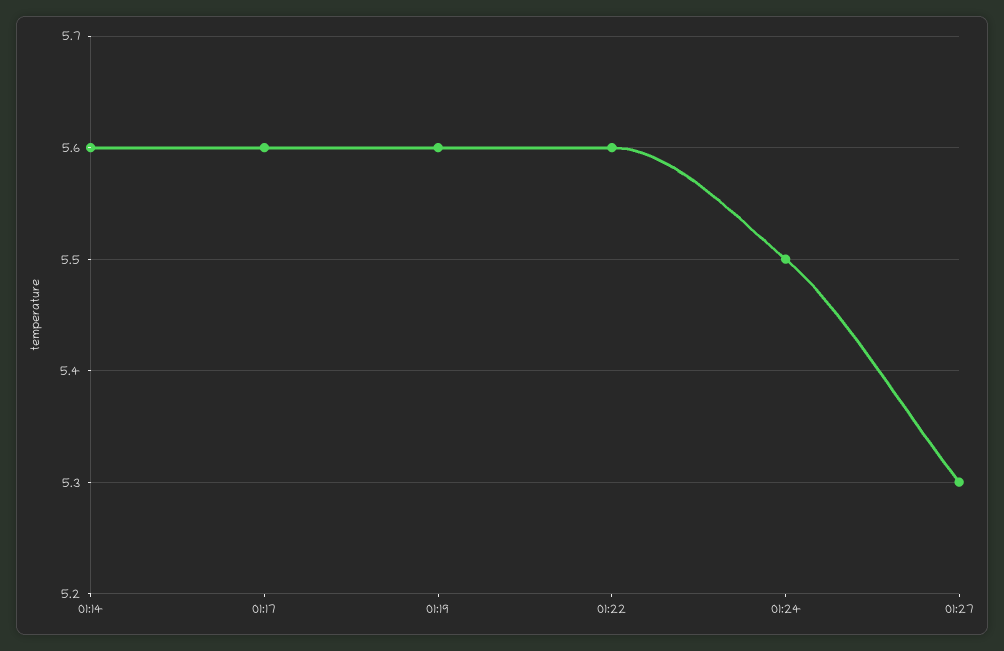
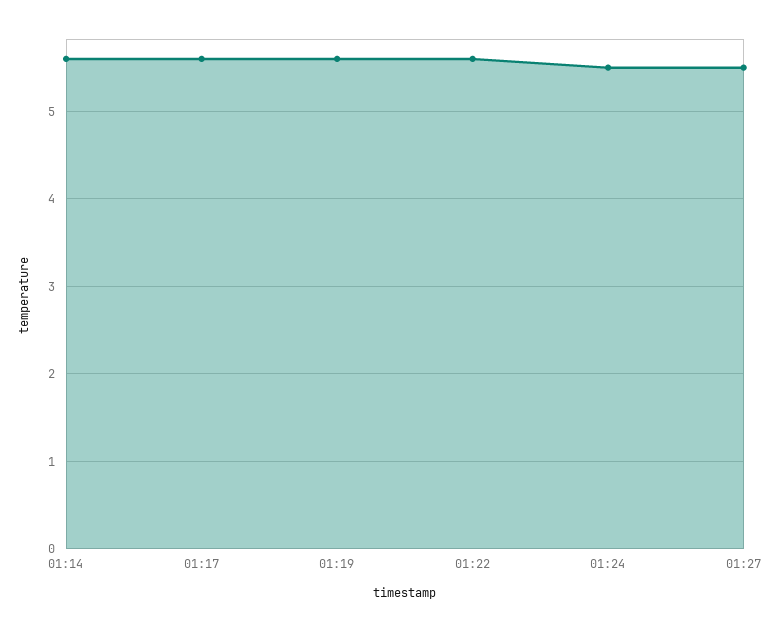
  {
    "01:14": 5.6,
    "01:17": 5.6,
    "01:19": 5.6,
    "01:22": 5.6,
    "01:24": 5.5,
-   "01:27": 5.3
+   "01:27": 5.5
  }

